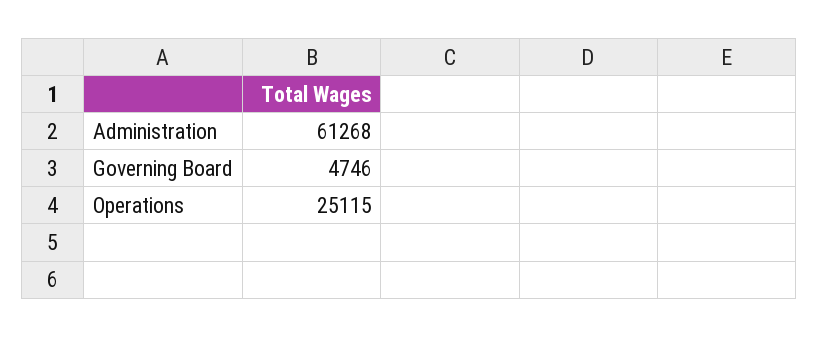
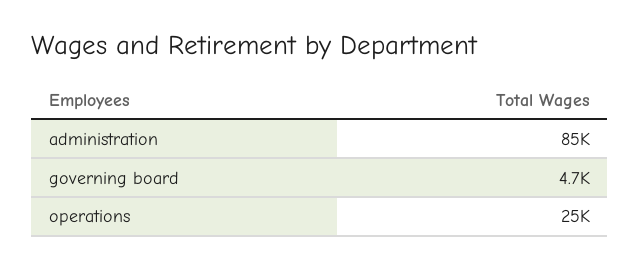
  {
-   "Administration": 61268,
+   "Administration": 85000,
    "Governing Board": 4746,
    "Operations": 25115
  }

